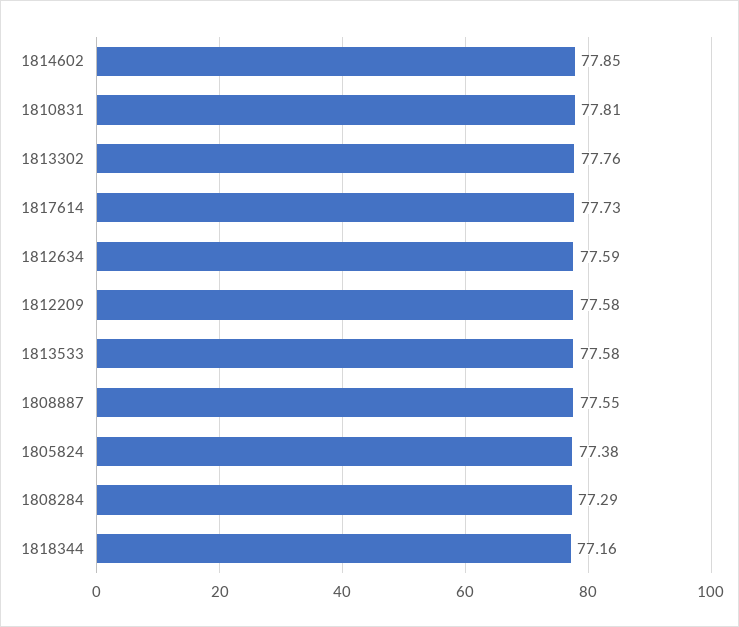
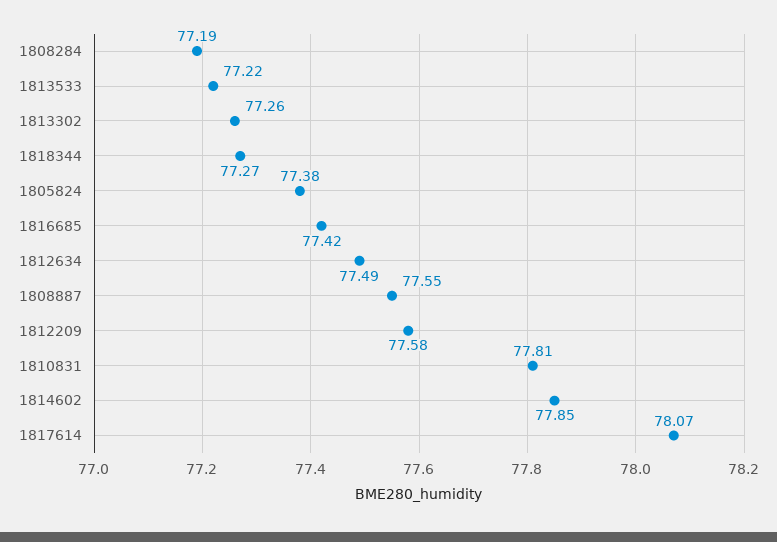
  {
    "1814602": 77.85,
    "1810831": 77.81,
-   "1813302": 77.76,
+   "1813302": 77.26,
-   "1817614": 77.73,
+   "1817614": 78.07,
-   "1812634": 77.59,
+   "1812634": 77.49,
    "1812209": 77.58,
-   "1813533": 77.58,
+   "1813533": 77.22,
    "1808887": 77.55,
    "1805824": 77.38,
-   "1808284": 77.29,
+   "1808284": 77.19,
-   "1818344": 77.16
+   "1818344": 77.27,
+   "1816685": 77.42
  }

